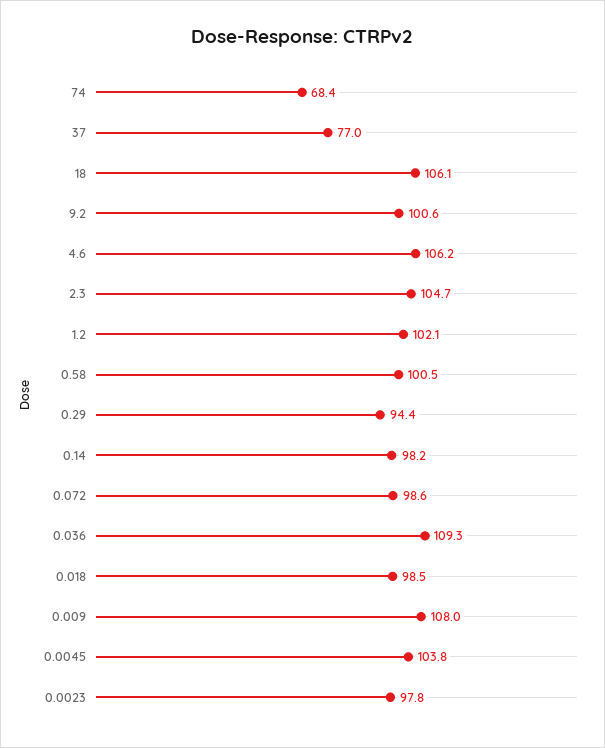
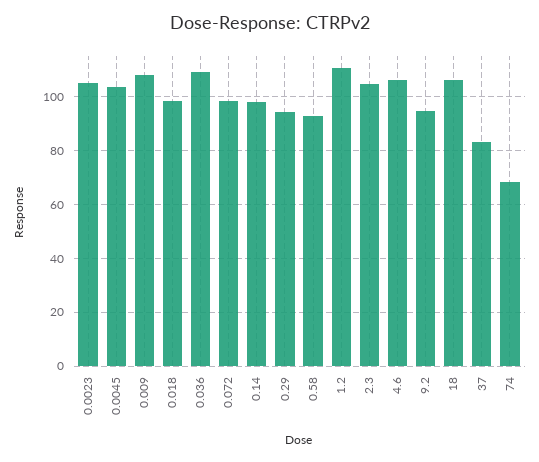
  {
    "74": 68.4,
-   "37": 77,
+   "37": 82.5,
    "18": 106.1,
-   "9.2": 100.6,
+   "9.2": 95,
    "4.6": 106.2,
    "2.3": 104.7,
-   "1.2": 102.1,
+   "1.2": 110,
-   "0.58": 100.5,
+   "0.58": 92.5,
    "0.29": 94.4,
    "0.14": 98.2,
    "0.072": 98.6,
    "0.036": 109.3,
    "0.018": 98.5,
    "0.009": 108,
    "0.0045": 103.8,
-   "0.0023": 97.8
+   "0.0023": 105
  }

